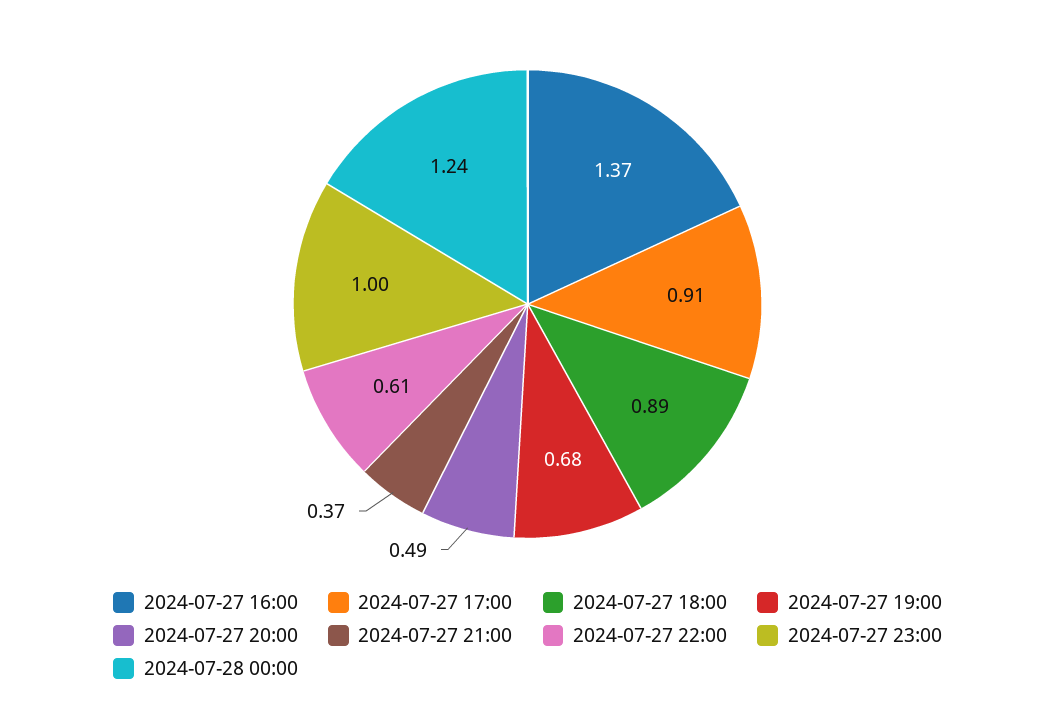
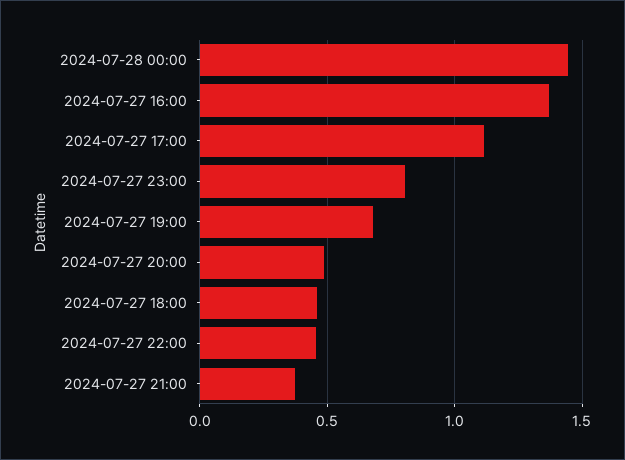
  {
    "2024-07-27 16:00": 1.37,
-   "2024-07-27 17:00": 0.91,
+   "2024-07-27 17:00": 1.1,
-   "2024-07-27 18:00": 0.89,
+   "2024-07-27 18:00": 0.45,
    "2024-07-27 19:00": 0.68,
    "2024-07-27 20:00": 0.49,
    "2024-07-27 21:00": 0.37,
-   "2024-07-27 22:00": 0.61,
+   "2024-07-27 22:00": 0.45,
-   "2024-07-27 23:00": 1,
+   "2024-07-27 23:00": 0.8,
-   "2024-07-28 00:00": 1.24
+   "2024-07-28 00:00": 1.45
  }

